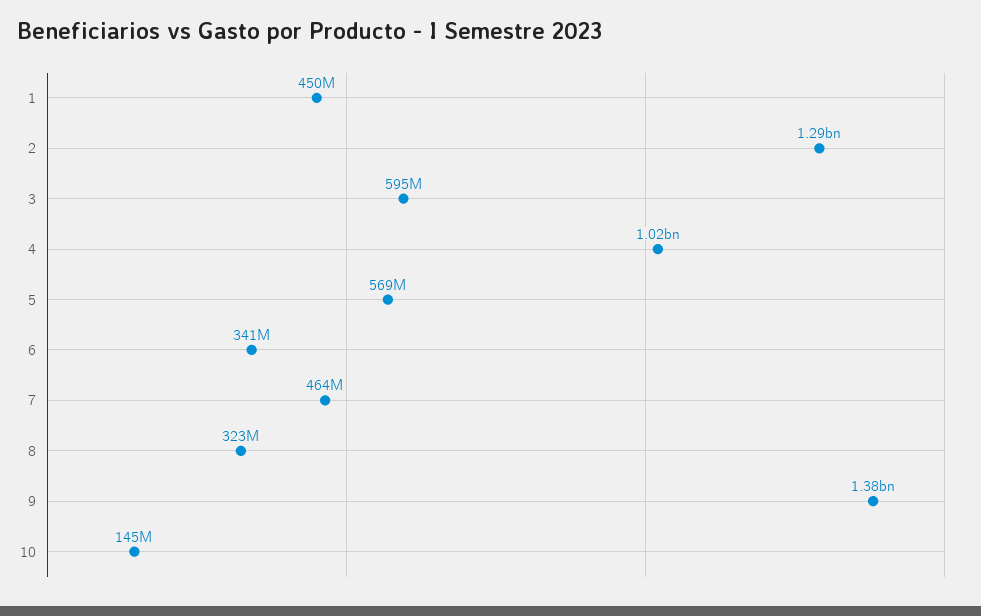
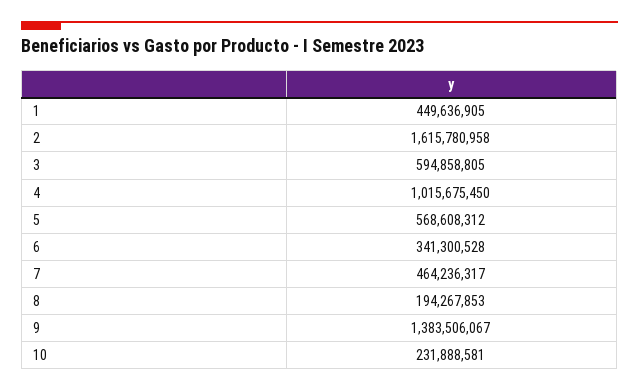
  {
    "1": 449636905,
-   "2": 1290000000,
+   "2": 1615780958,
    "3": 594858805,
    "4": 1015675450,
    "5": 568608312,
    "6": 341300528,
    "7": 464236317,
-   "8": 323000000,
+   "8": 194267853,
    "9": 1383506067,
-   "10": 145000000
+   "10": 231888581
  }

